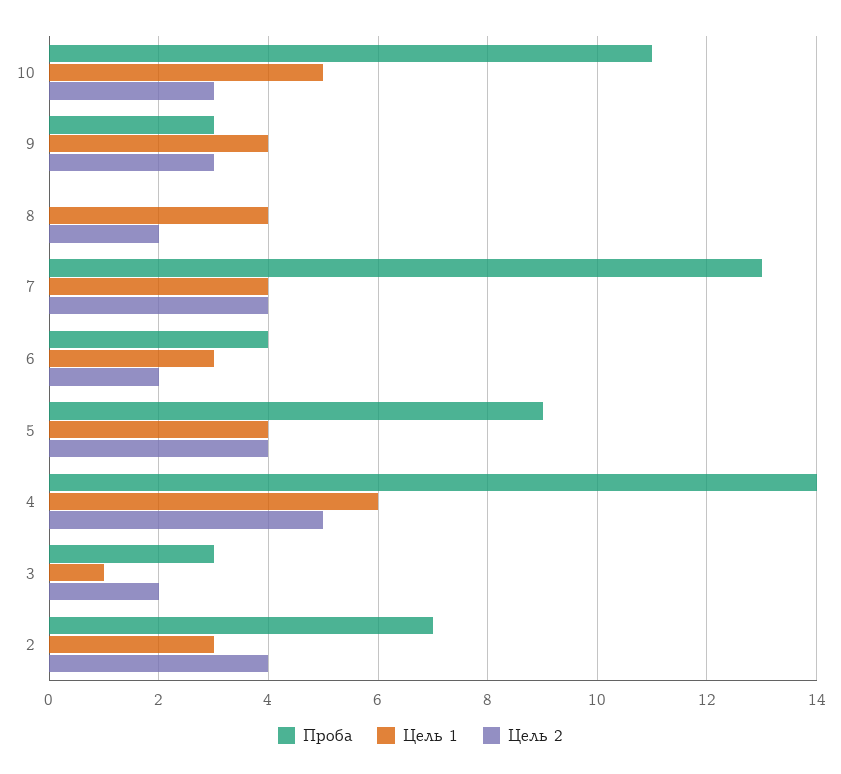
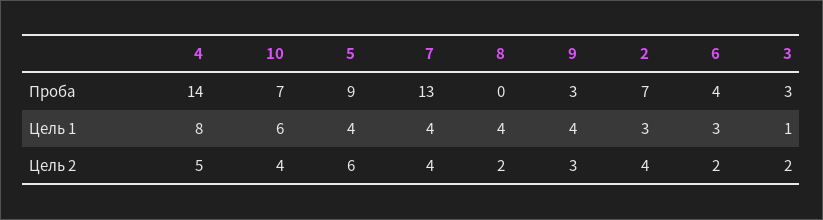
  {
    "Проба": {
-     "10": 11,
+     "10": 7,
      "9": 3,
      "8": 0,
      "7": 13,
      "6": 4,
      "5": 9,
      "4": 14,
      "3": 3,
      "2": 7
    },
    "Цель 1": {
-     "10": 5,
+     "10": 6,
      "9": 4,
      "8": 4,
      "7": 4,
      "6": 3,
      "5": 4,
-     "4": 6,
+     "4": 8,
      "3": 1,
      "2": 3
    },
    "Цель 2": {
-     "10": 3,
+     "10": 4,
      "9": 3,
      "8": 2,
      "7": 4,
      "6": 2,
-     "5": 4,
+     "5": 6,
      "4": 5,
      "3": 2,
      "2": 4
    }
  }

